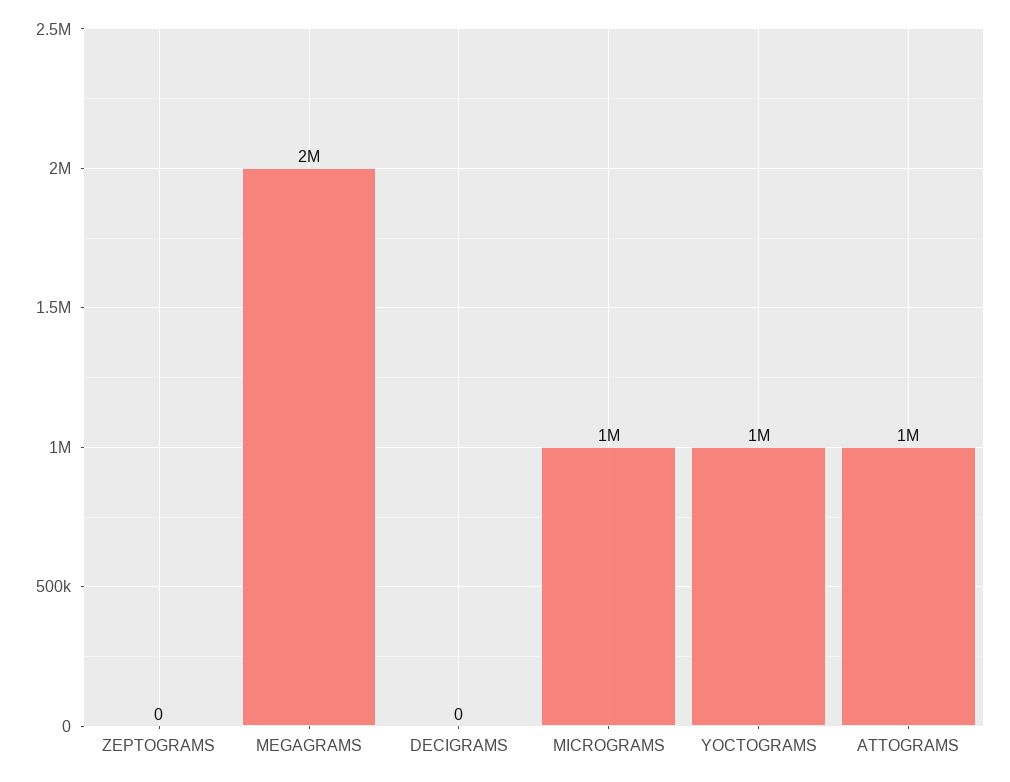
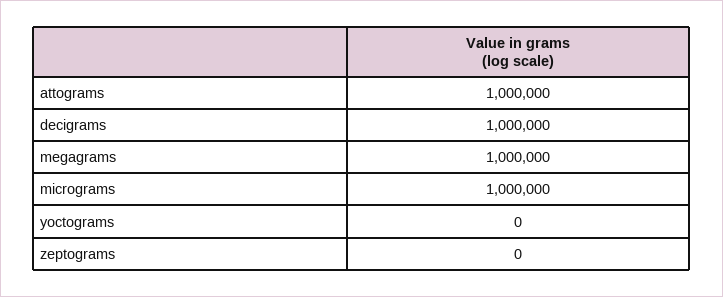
  {
    "ZEPTOGRAMS": 0,
-   "MEGAGRAMS": 2000000,
+   "MEGAGRAMS": 1000000,
-   "DECIGRAMS": 0,
+   "DECIGRAMS": 1000000,
    "MICROGRAMS": 1000000,
-   "YOCTOGRAMS": 1000000,
+   "YOCTOGRAMS": 0,
    "ATTOGRAMS": 1000000
  }

